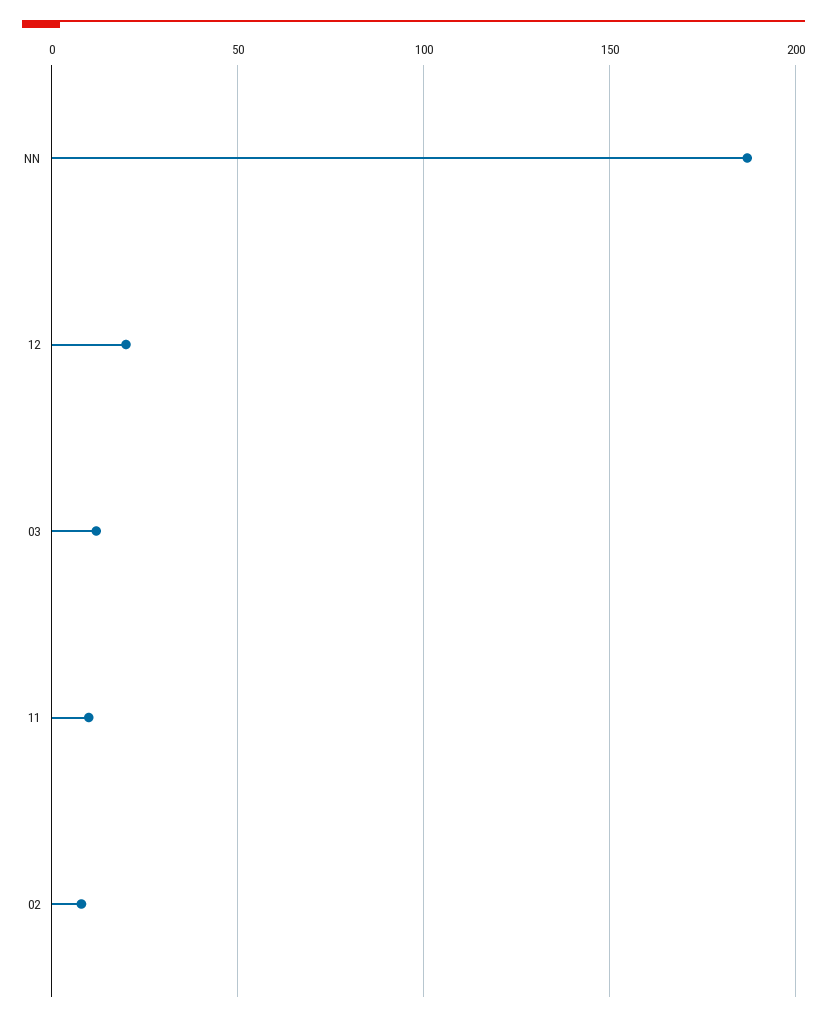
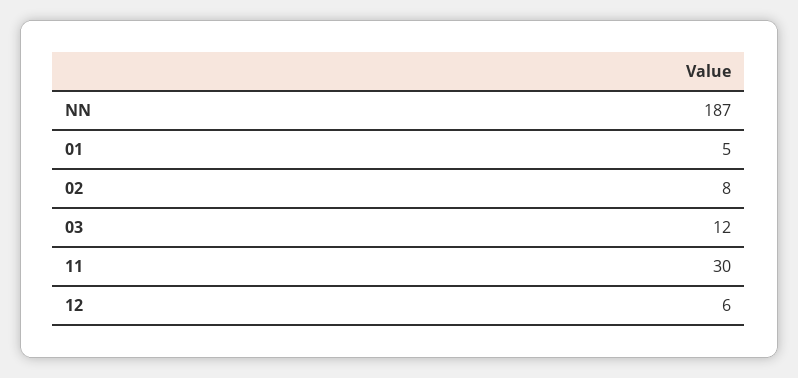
  {
    "NN": 187,
-   "12": 20,
+   "12": 6,
    "03": 12,
-   "11": 10,
+   "11": 30,
-   "02": 8
+   "02": 8,
+   "01": 5
  }

